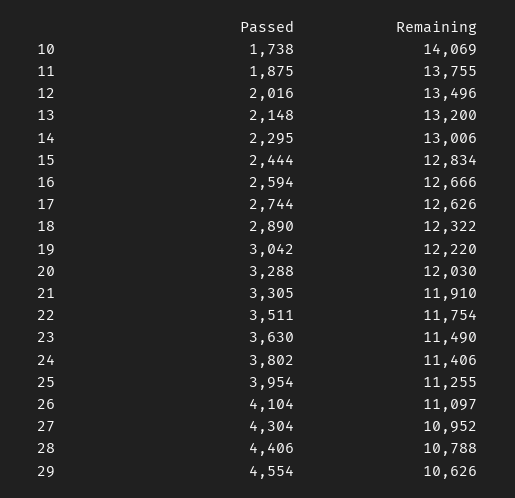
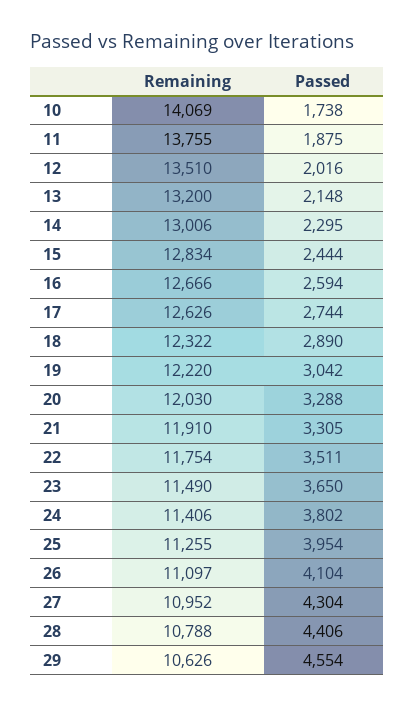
  {
    "Passed": {
      "10": 1738,
      "11": 1875,
      "12": 2016,
      "13": 2148,
      "14": 2295,
      "15": 2444,
      "16": 2594,
      "17": 2744,
      "18": 2890,
      "19": 3042,
      "20": 3288,
      "21": 3305,
      "22": 3511,
-     "23": 3630,
+     "23": 3650,
      "24": 3802,
      "25": 3954,
      "26": 4104,
      "27": 4304,
      "28": 4406,
      "29": 4554
    },
    "Remaining": {
      "10": 14069,
      "11": 13755,
-     "12": 13496,
+     "12": 13510,
      "13": 13200,
      "14": 13006,
      "15": 12834,
      "16": 12666,
      "17": 12626,
      "18": 12322,
      "19": 12220,
      "20": 12030,
      "21": 11910,
      "22": 11754,
      "23": 11490,
      "24": 11406,
      "25": 11255,
      "26": 11097,
      "27": 10952,
      "28": 10788,
      "29": 10626
    }
  }

